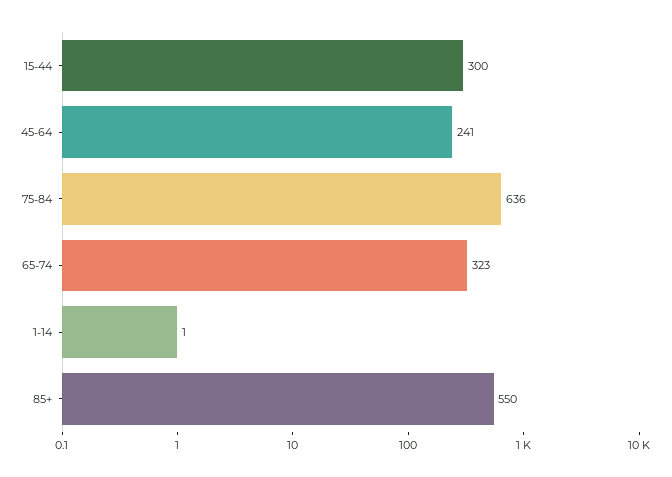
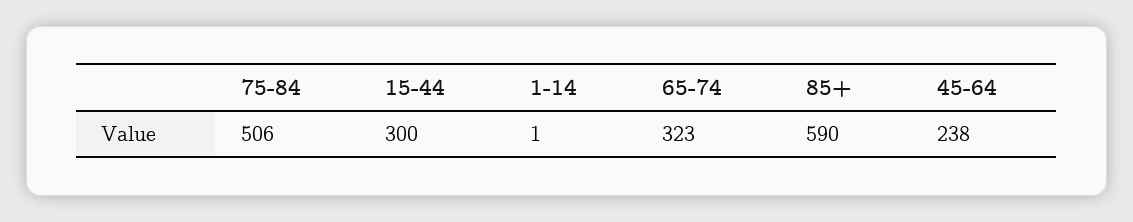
  {
    "15-44": 300,
-   "45-64": 241,
+   "45-64": 238,
-   "75-84": 636,
+   "75-84": 506,
    "65-74": 323,
    "1-14": 1,
-   "85+": 550
+   "85+": 590
  }

